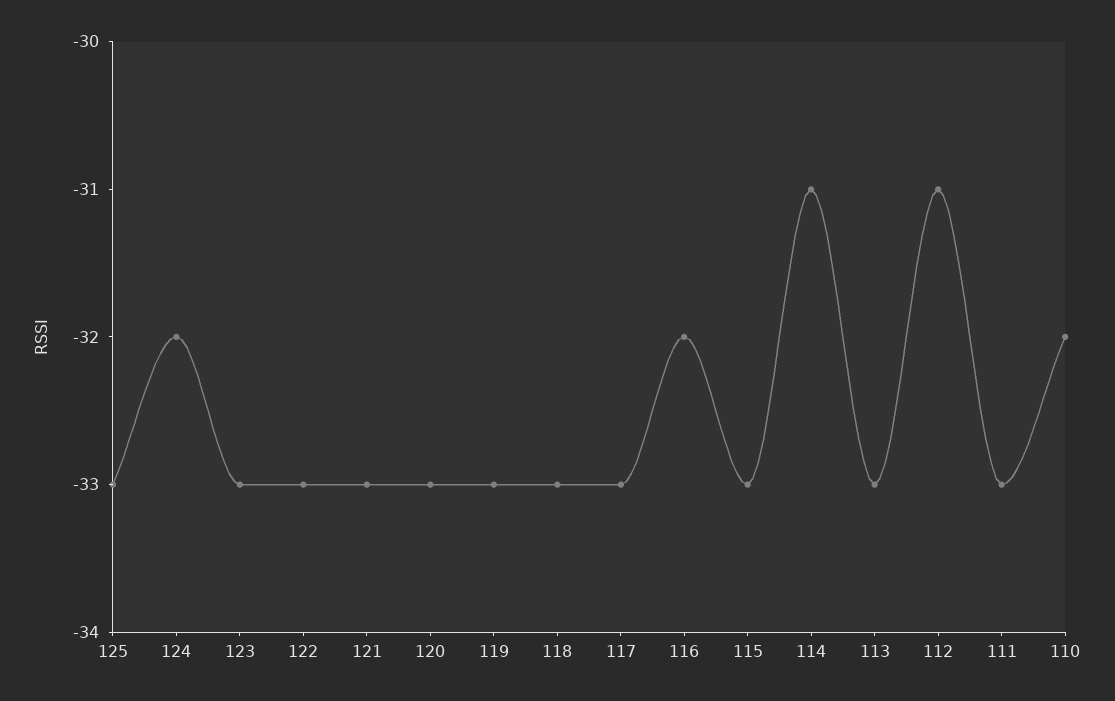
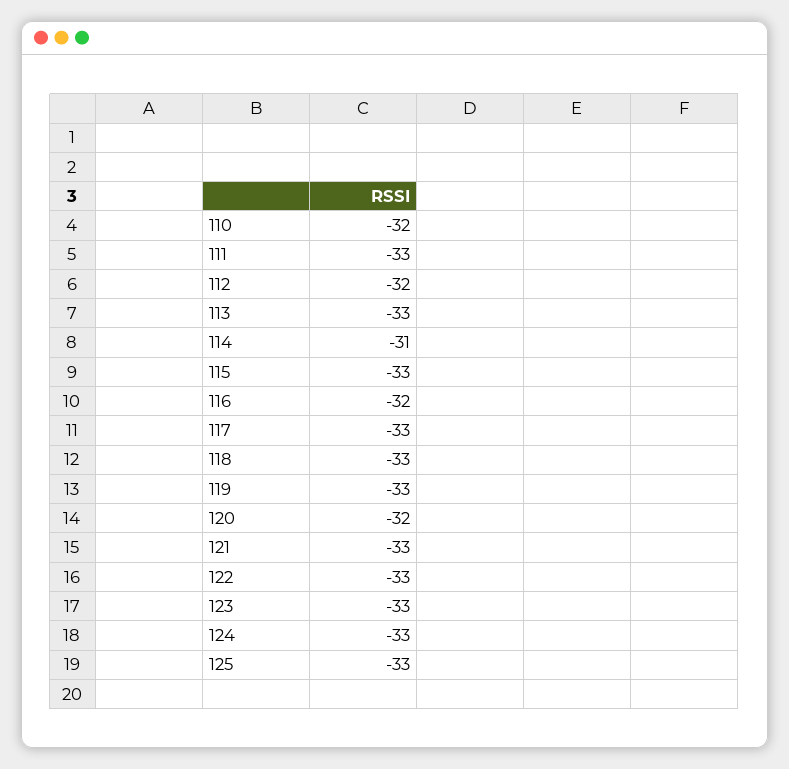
  {
    "125": -33,
-   "124": -32,
+   "124": -33,
    "123": -33,
    "122": -33,
    "121": -33,
-   "120": -33,
+   "120": -32,
    "119": -33,
    "118": -33,
    "117": -33,
    "116": -32,
    "115": -33,
    "114": -31,
    "113": -33,
-   "112": -31,
+   "112": -32,
    "111": -33,
    "110": -32
  }

